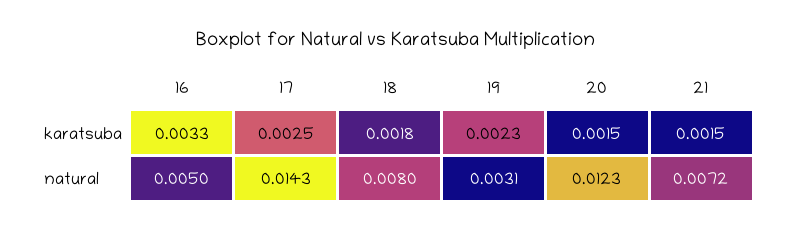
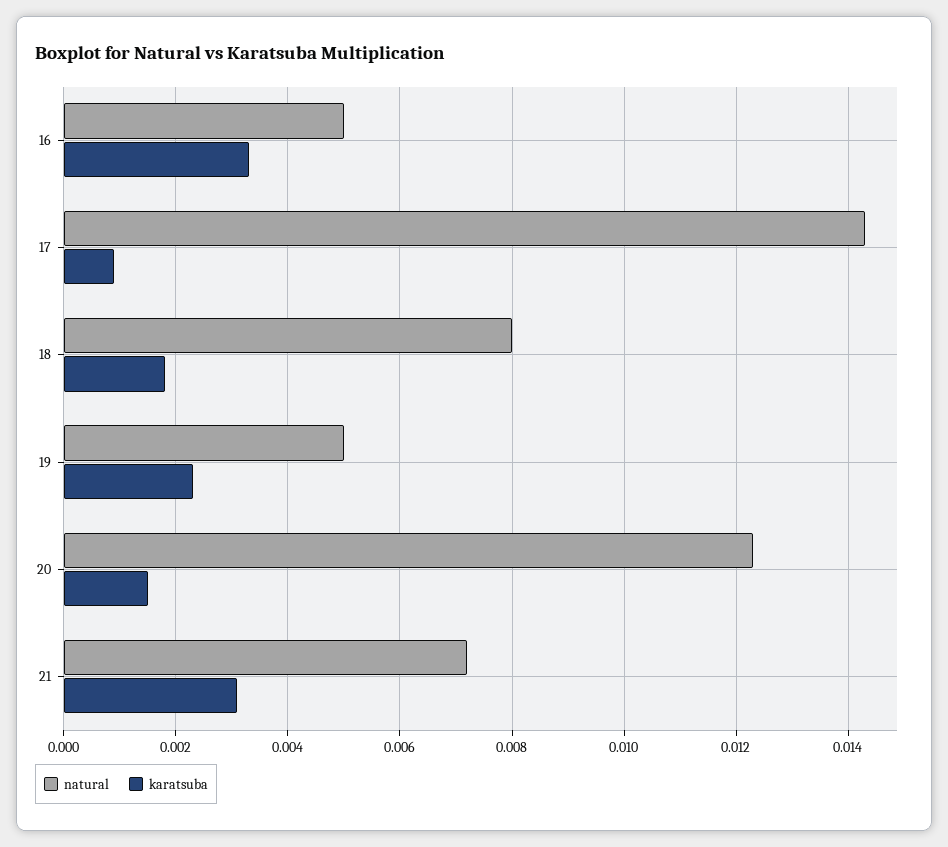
  {
    "karatsuba": {
      "16": 0.0033,
-     "17": 0.0025,
+     "17": 0.001,
      "18": 0.0018,
      "19": 0.0023,
      "20": 0.0015,
-     "21": 0.0015
+     "21": 0.003
    },
    "natural": {
      "16": 0.005,
      "17": 0.0143,
      "18": 0.008,
-     "19": 0.0031,
+     "19": 0.005,
      "20": 0.0123,
      "21": 0.0072
    }
  }

